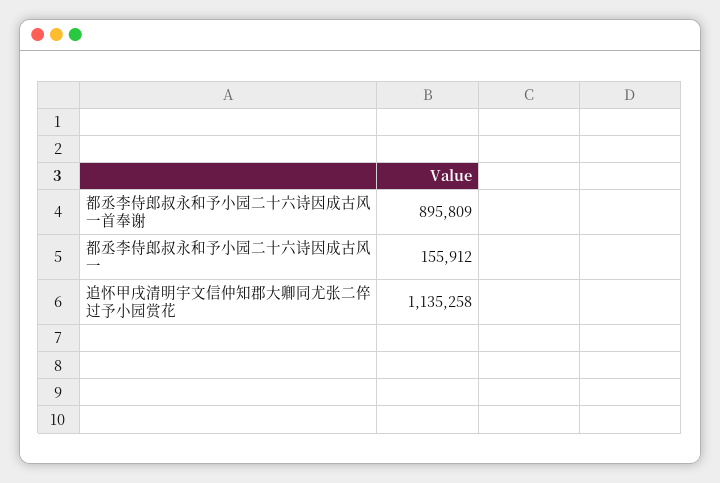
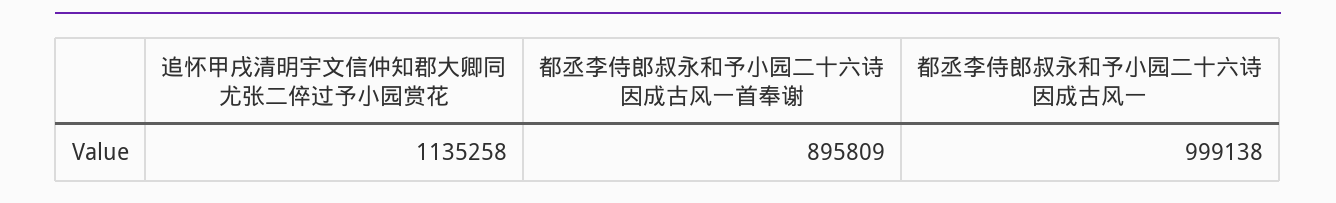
  {
    "都丞李侍郎叔永和予小园二十六诗因成古风一首奉谢": 895809,
-   "都丞李侍郎叔永和予小园二十六诗因成古风一": 155912,
+   "都丞李侍郎叔永和予小园二十六诗因成古风一": 999138,
    "追怀甲戌清明宇文信仲知郡大卿同尤张二倅过予小园赏花": 1135258
  }

